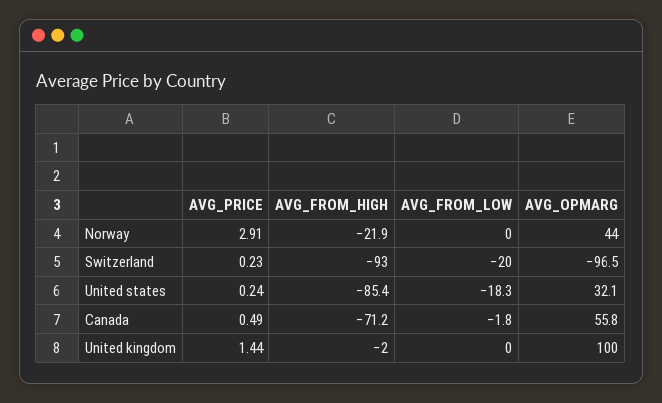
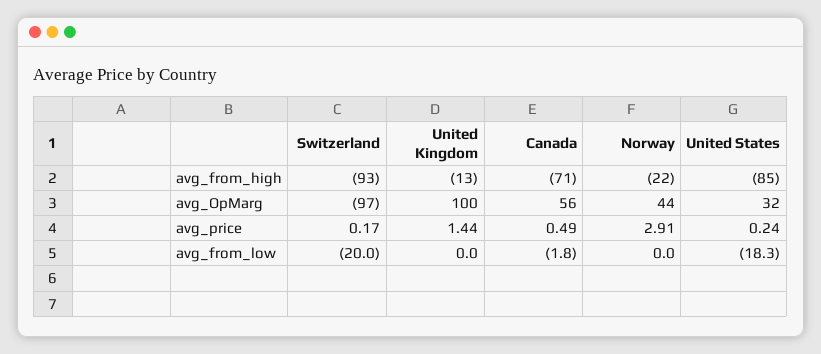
  {
    "AVG_PRICE": {
      "Norway": 2.91,
-     "Switzerland": 0.23,
+     "Switzerland": 0.17,
      "United states": 0.24,
      "Canada": 0.49,
      "United kingdom": 1.44
    },
    "AVG_FROM_HIGH": {
      "Norway": -21.9,
      "Switzerland": -93,
      "United states": -85.4,
      "Canada": -71.2,
-     "United kingdom": -2
+     "United kingdom": -13
    },
    "AVG_FROM_LOW": {
      "Norway": 0,
      "Switzerland": -20,
      "United states": -18.3,
      "Canada": -1.8,
      "United kingdom": 0
    },
    "AVG_OPMARG": {
      "Norway": 44,
      "Switzerland": -96.5,
      "United states": 32.1,
      "Canada": 55.8,
      "United kingdom": 100
    }
  }

